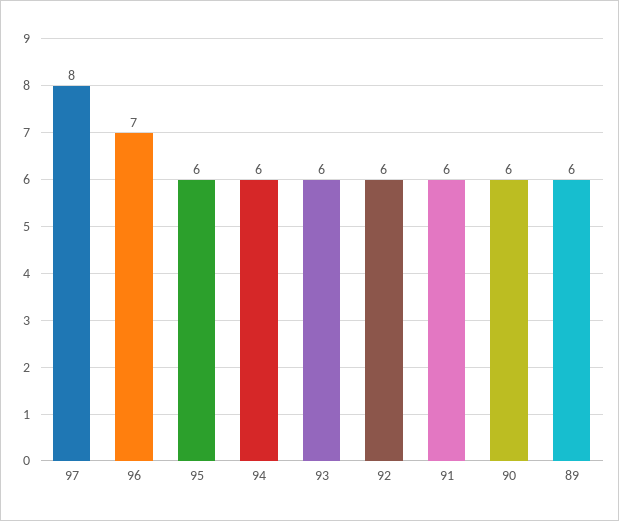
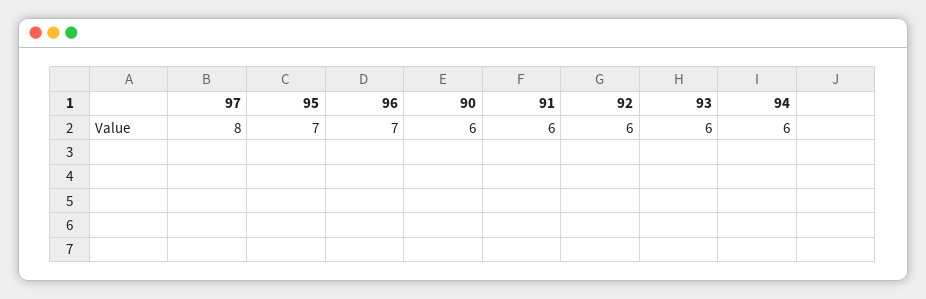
  {
    "97": 8,
    "96": 7,
-   "95": 6,
+   "95": 7,
    "94": 6,
    "93": 6,
    "92": 6,
    "91": 6,
-   "90": 6,
+   "90": 6
-   "89": 6
  }

